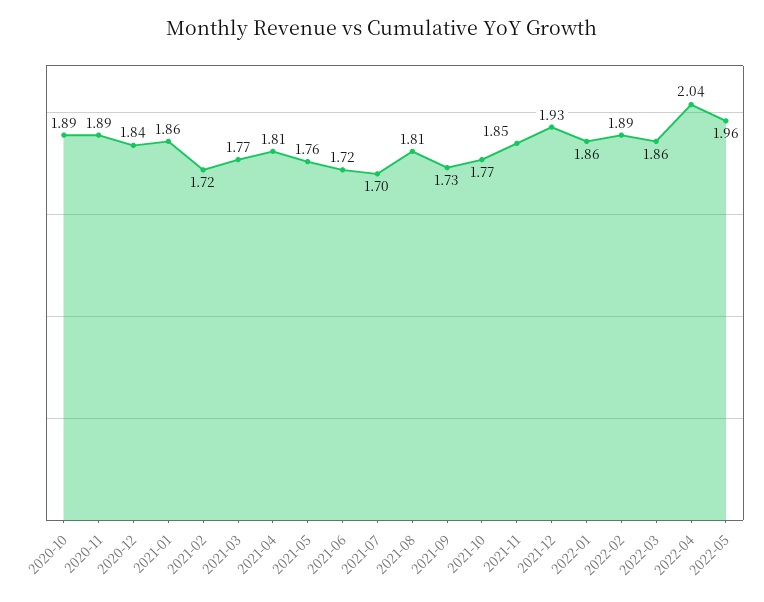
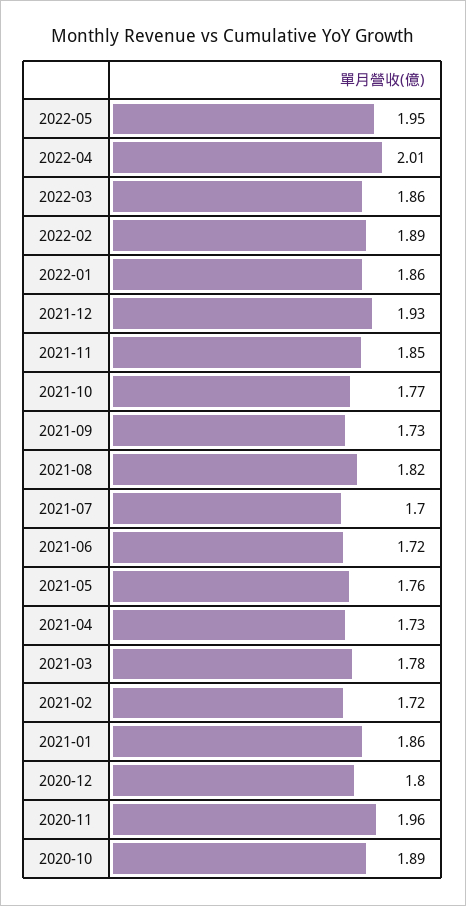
  {
    "2020-10": 1.89,
-   "2020-11": 1.89,
+   "2020-11": 1.96,
-   "2020-12": 1.84,
+   "2020-12": 1.8,
    "2021-01": 1.86,
    "2021-02": 1.72,
-   "2021-03": 1.77,
+   "2021-03": 1.78,
-   "2021-04": 1.81,
+   "2021-04": 1.73,
    "2021-05": 1.76,
    "2021-06": 1.72,
    "2021-07": 1.7,
-   "2021-08": 1.81,
+   "2021-08": 1.82,
    "2021-09": 1.73,
    "2021-10": 1.77,
    "2021-11": 1.85,
    "2021-12": 1.93,
    "2022-01": 1.86,
    "2022-02": 1.89,
    "2022-03": 1.86,
-   "2022-04": 2.04,
+   "2022-04": 2.01,
-   "2022-05": 1.96
+   "2022-05": 1.95
  }

